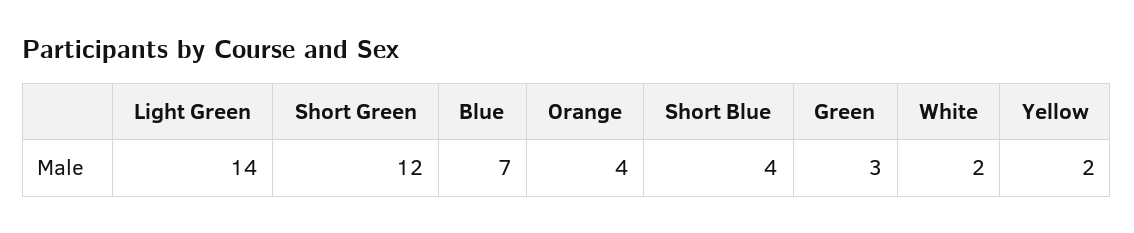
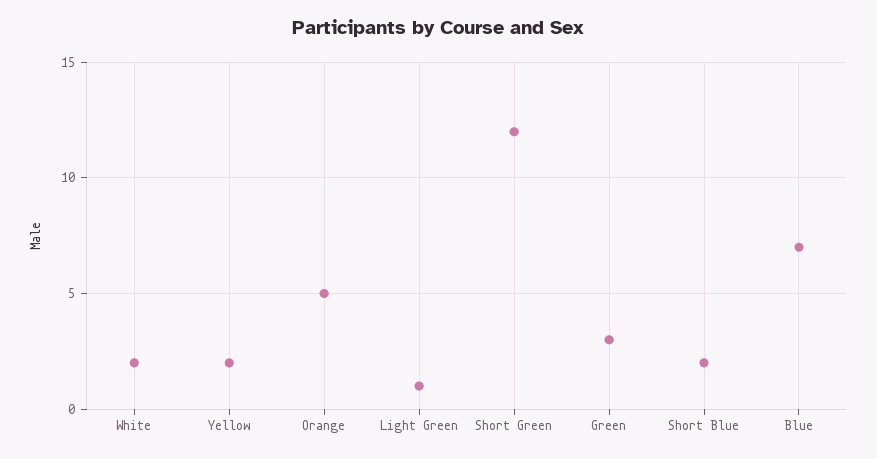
  {
-   "Light Green": 14,
+   "Light Green": 1,
    "Short Green": 12,
    "Blue": 7,
-   "Orange": 4,
+   "Orange": 5,
-   "Short Blue": 4,
+   "Short Blue": 2,
    "Green": 3,
    "White": 2,
    "Yellow": 2
  }

